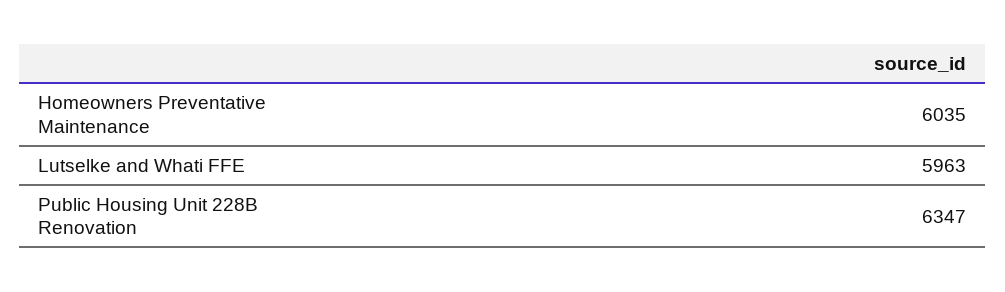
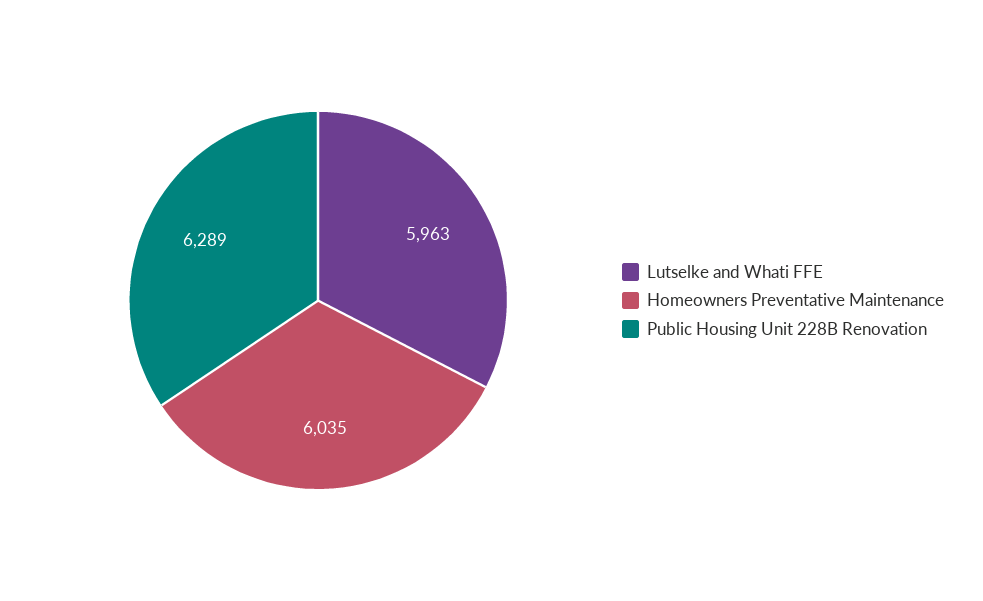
  {
    "Homeowners Preventative Maintenance": 6035,
    "Lutselke and Whati FFE": 5963,
-   "Public Housing Unit 228B Renovation": 6347
+   "Public Housing Unit 228B Renovation": 6289
  }

